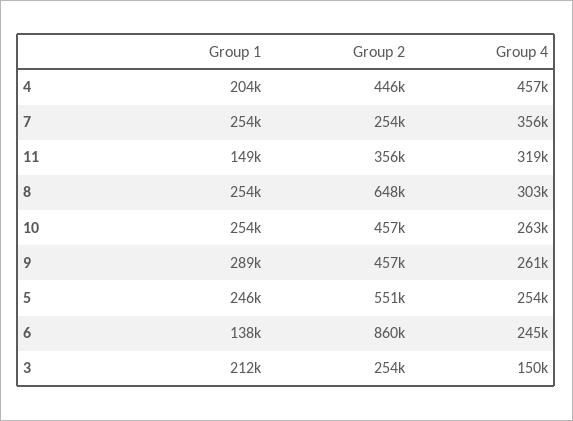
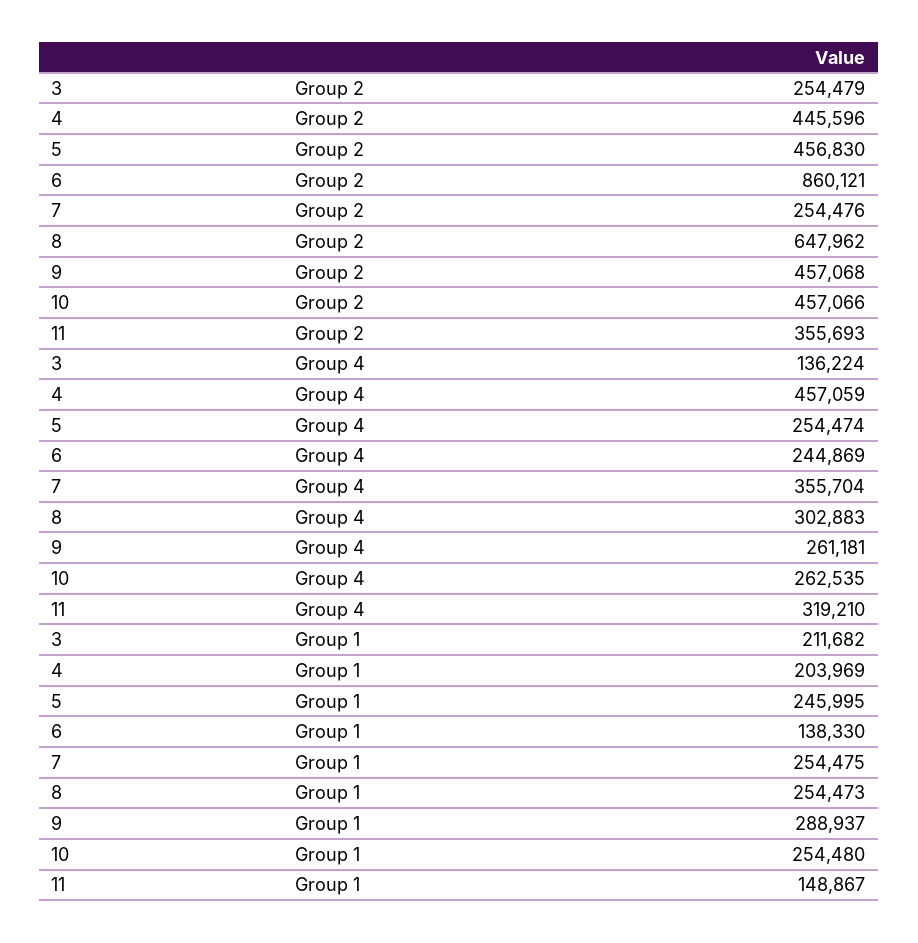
  {
    "Group 1": {
      "4": 203969,
      "7": 254475,
      "11": 148867,
      "8": 254473,
      "10": 254480,
      "9": 288937,
      "5": 245995,
      "6": 138330,
      "3": 211682
    },
    "Group 2": {
      "4": 445596,
      "7": 254476,
      "11": 355693,
      "8": 647962,
      "10": 457066,
      "9": 457068,
-     "5": 551000,
+     "5": 456830,
      "6": 860121,
      "3": 254479
    },
    "Group 4": {
      "4": 457059,
      "7": 355704,
      "11": 319210,
      "8": 302883,
      "10": 262535,
      "9": 261181,
      "5": 254474,
      "6": 244869,
-     "3": 150000
+     "3": 136224
    }
  }

